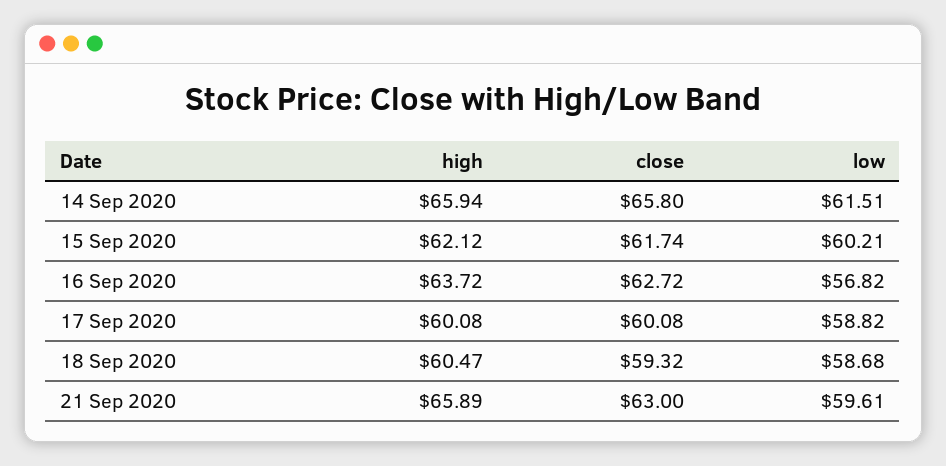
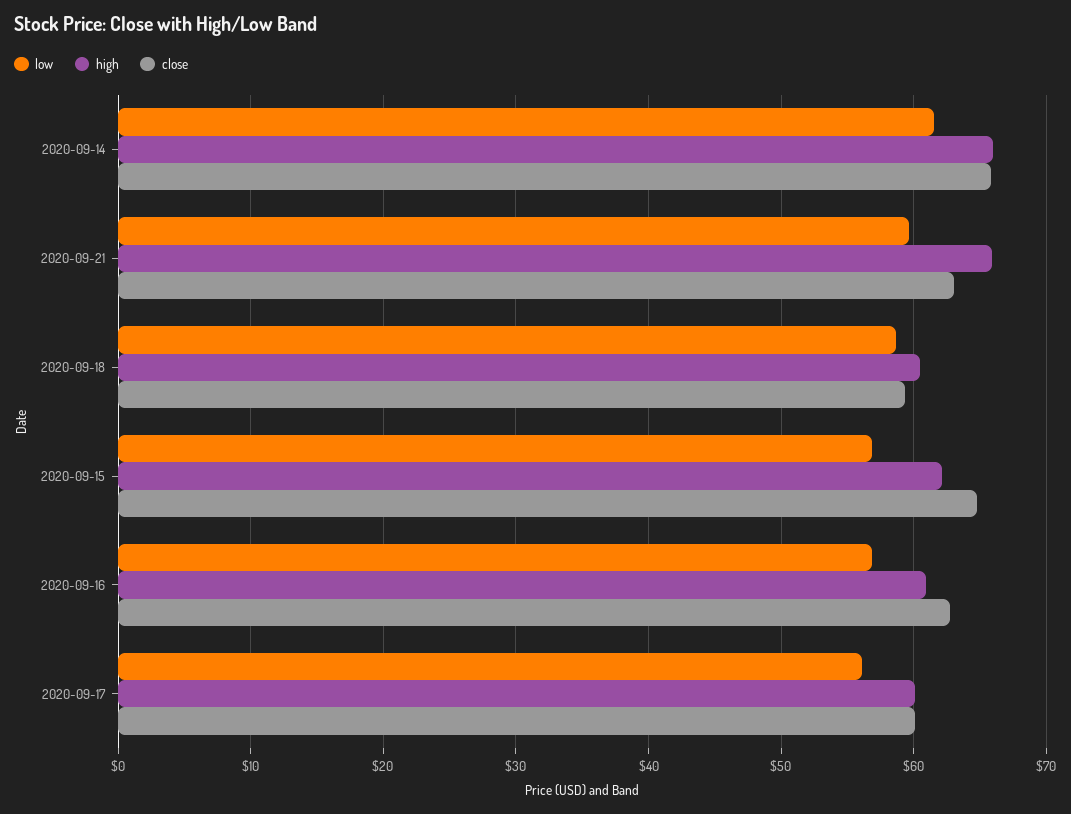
  {
    "high": {
      "14 Sep 2020": 65.94,
      "15 Sep 2020": 62.12,
-     "16 Sep 2020": 63.72,
+     "16 Sep 2020": 61,
      "17 Sep 2020": 60.08,
      "18 Sep 2020": 60.47,
      "21 Sep 2020": 65.89
    },
    "close": {
      "14 Sep 2020": 65.8,
-     "15 Sep 2020": 61.74,
+     "15 Sep 2020": 65,
      "16 Sep 2020": 62.72,
      "17 Sep 2020": 60.08,
      "18 Sep 2020": 59.32,
      "21 Sep 2020": 63
    },
    "low": {
      "14 Sep 2020": 61.51,
-     "15 Sep 2020": 60.21,
+     "15 Sep 2020": 57,
      "16 Sep 2020": 56.82,
-     "17 Sep 2020": 58.82,
+     "17 Sep 2020": 56,
      "18 Sep 2020": 58.68,
      "21 Sep 2020": 59.61
    }
  }

